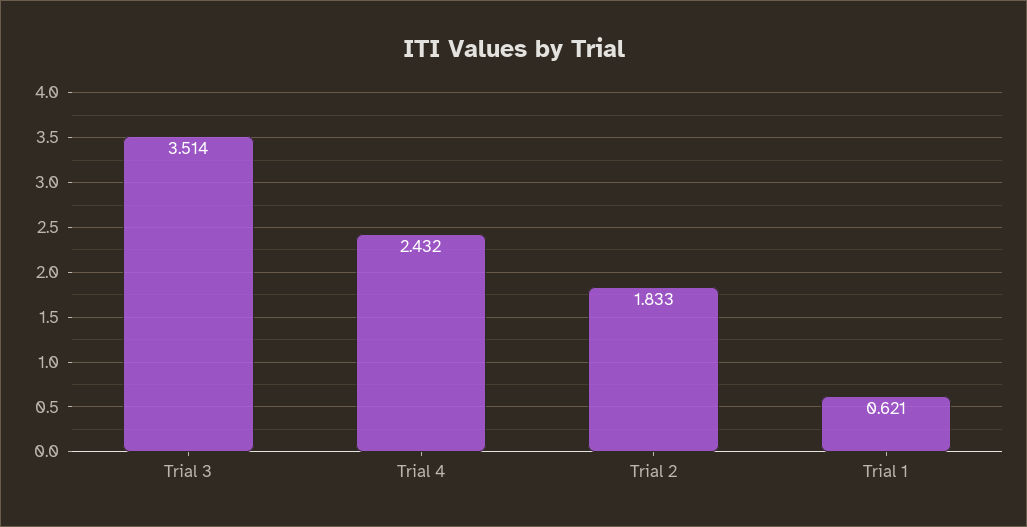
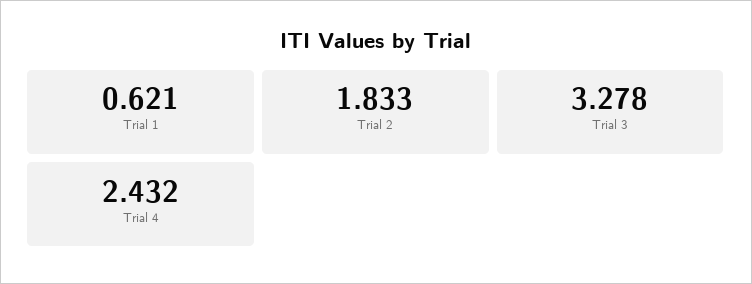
  {
-   "Trial 3": 3.514,
+   "Trial 3": 3.278,
    "Trial 4": 2.432,
    "Trial 2": 1.833,
    "Trial 1": 0.621
  }

